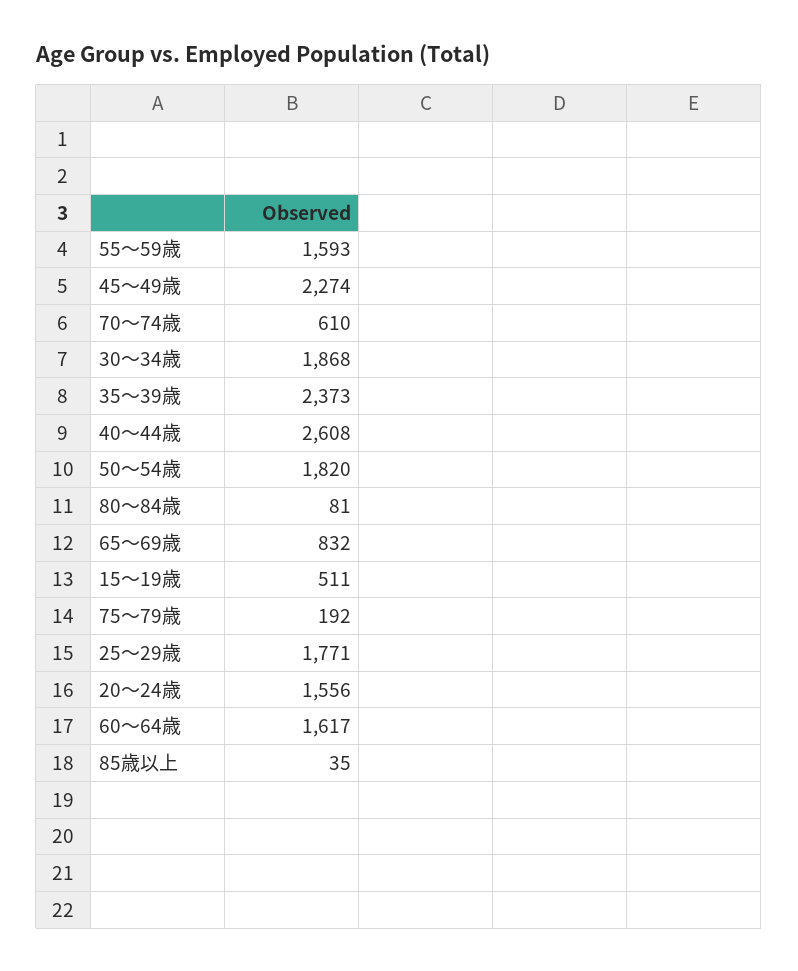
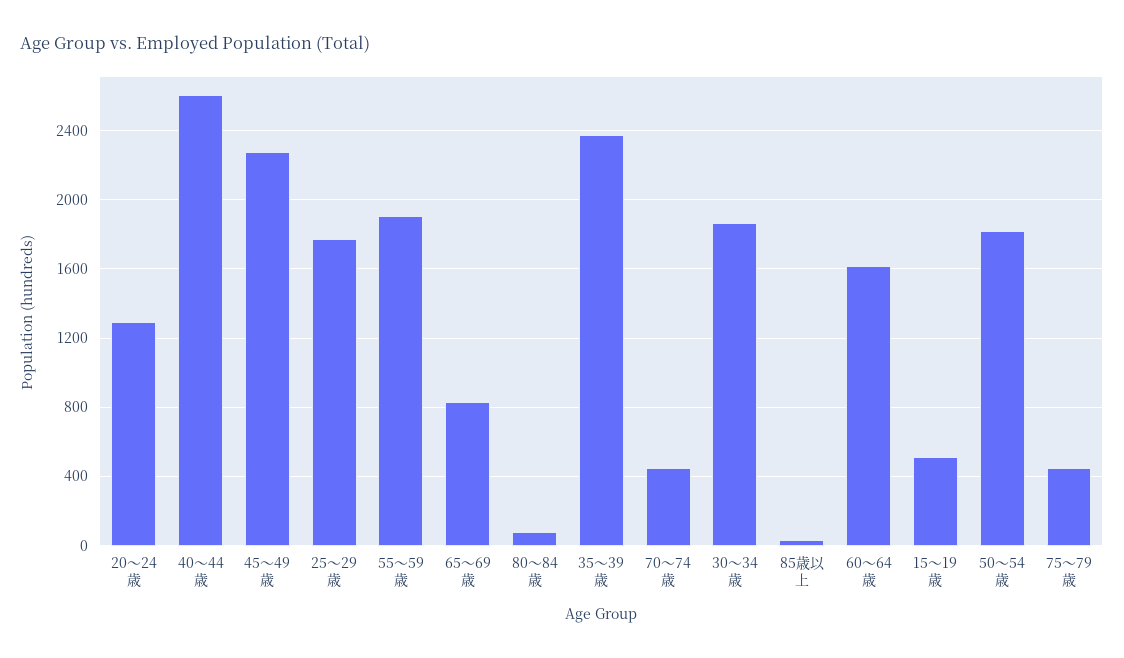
  {
-   "55～59歳": 1593,
+   "55～59歳": 1900,
    "45～49歳": 2274,
-   "70～74歳": 610,
+   "70～74歳": 450,
    "30～34歳": 1868,
    "35～39歳": 2373,
    "40～44歳": 2608,
    "50～54歳": 1820,
    "80～84歳": 81,
    "65～69歳": 832,
    "15～19歳": 511,
-   "75～79歳": 192,
+   "75～79歳": 450,
    "25～29歳": 1771,
-   "20～24歳": 1556,
+   "20～24歳": 1300,
    "60～64歳": 1617,
    "85歳以上": 35
  }

